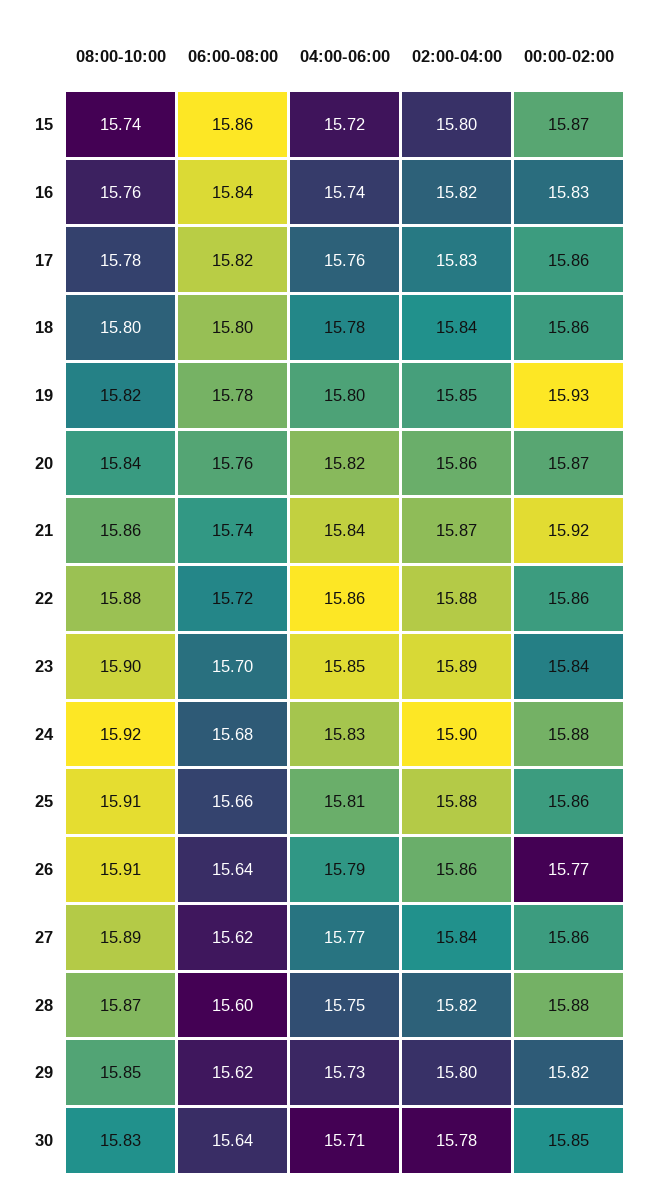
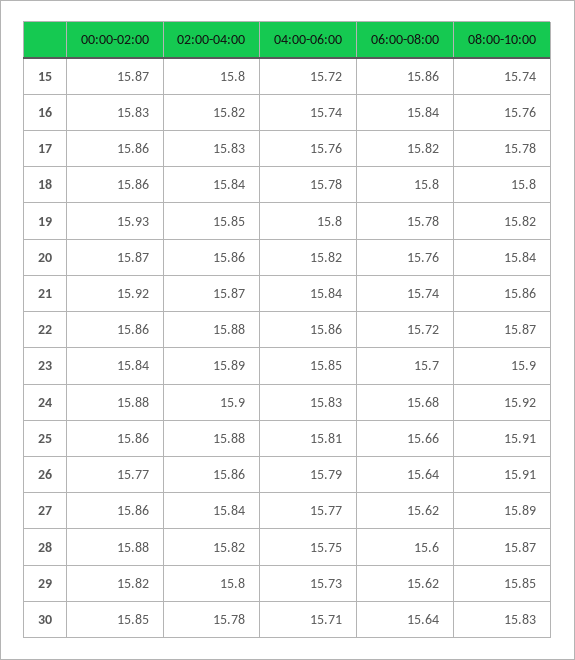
  {
    "08:00-10:00": {
      "15": 15.74,
      "16": 15.76,
      "17": 15.78,
      "18": 15.8,
      "19": 15.82,
      "20": 15.84,
      "21": 15.86,
-     "22": 15.88,
+     "22": 15.87,
      "23": 15.9,
      "24": 15.92,
      "25": 15.91,
      "26": 15.91,
      "27": 15.89,
      "28": 15.87,
      "29": 15.85,
      "30": 15.83
    },
    "06:00-08:00": {
      "15": 15.86,
      "16": 15.84,
      "17": 15.82,
      "18": 15.8,
      "19": 15.78,
      "20": 15.76,
      "21": 15.74,
      "22": 15.72,
      "23": 15.7,
      "24": 15.68,
      "25": 15.66,
      "26": 15.64,
      "27": 15.62,
      "28": 15.6,
      "29": 15.62,
      "30": 15.64
    },
    "04:00-06:00": {
      "15": 15.72,
      "16": 15.74,
      "17": 15.76,
      "18": 15.78,
      "19": 15.8,
      "20": 15.82,
      "21": 15.84,
      "22": 15.86,
      "23": 15.85,
      "24": 15.83,
      "25": 15.81,
      "26": 15.79,
      "27": 15.77,
      "28": 15.75,
      "29": 15.73,
      "30": 15.71
    },
    "02:00-04:00": {
      "15": 15.8,
      "16": 15.82,
      "17": 15.83,
      "18": 15.84,
      "19": 15.85,
      "20": 15.86,
      "21": 15.87,
      "22": 15.88,
      "23": 15.89,
      "24": 15.9,
      "25": 15.88,
      "26": 15.86,
      "27": 15.84,
      "28": 15.82,
      "29": 15.8,
      "30": 15.78
    },
    "00:00-02:00": {
      "15": 15.87,
      "16": 15.83,
      "17": 15.86,
      "18": 15.86,
      "19": 15.93,
      "20": 15.87,
      "21": 15.92,
      "22": 15.86,
      "23": 15.84,
      "24": 15.88,
      "25": 15.86,
      "26": 15.77,
      "27": 15.86,
      "28": 15.88,
      "29": 15.82,
      "30": 15.85
    }
  }

